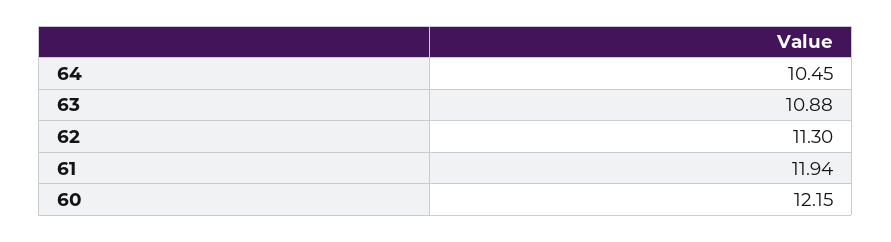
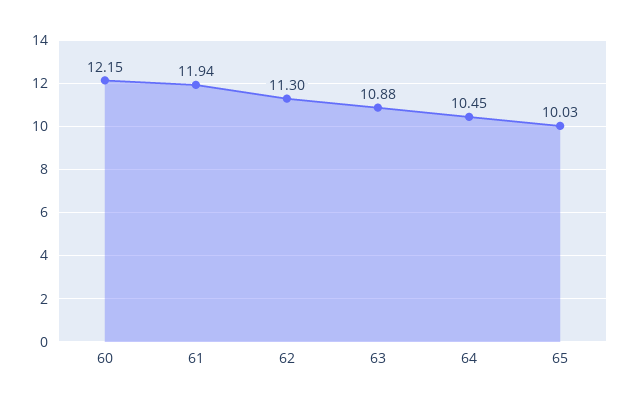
  {
    "64": 10.45,
    "63": 10.88,
    "62": 11.3,
    "61": 11.94,
-   "60": 12.15
+   "60": 12.15,
+   "65": 10.03
  }

